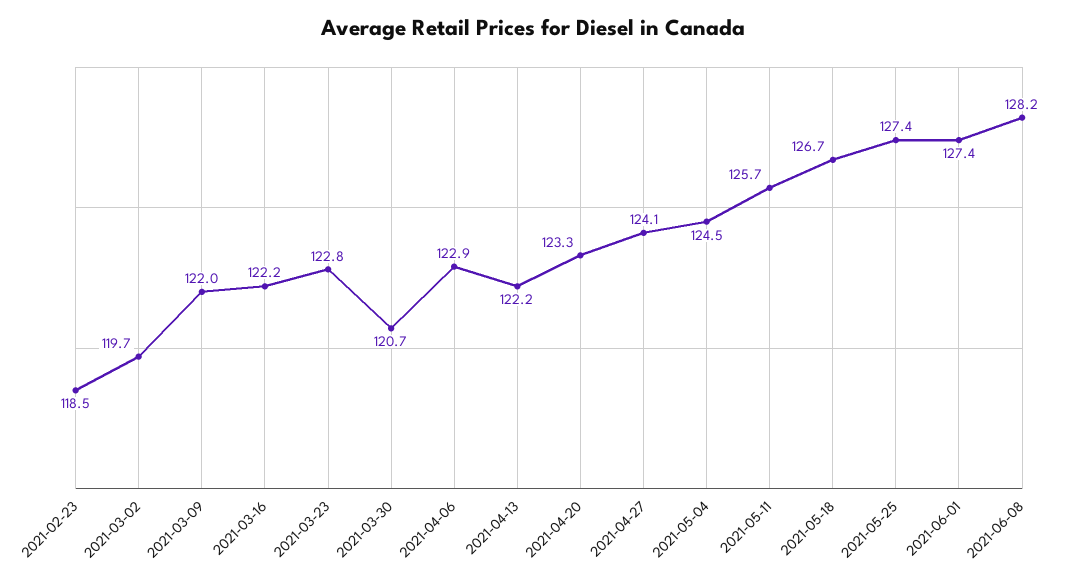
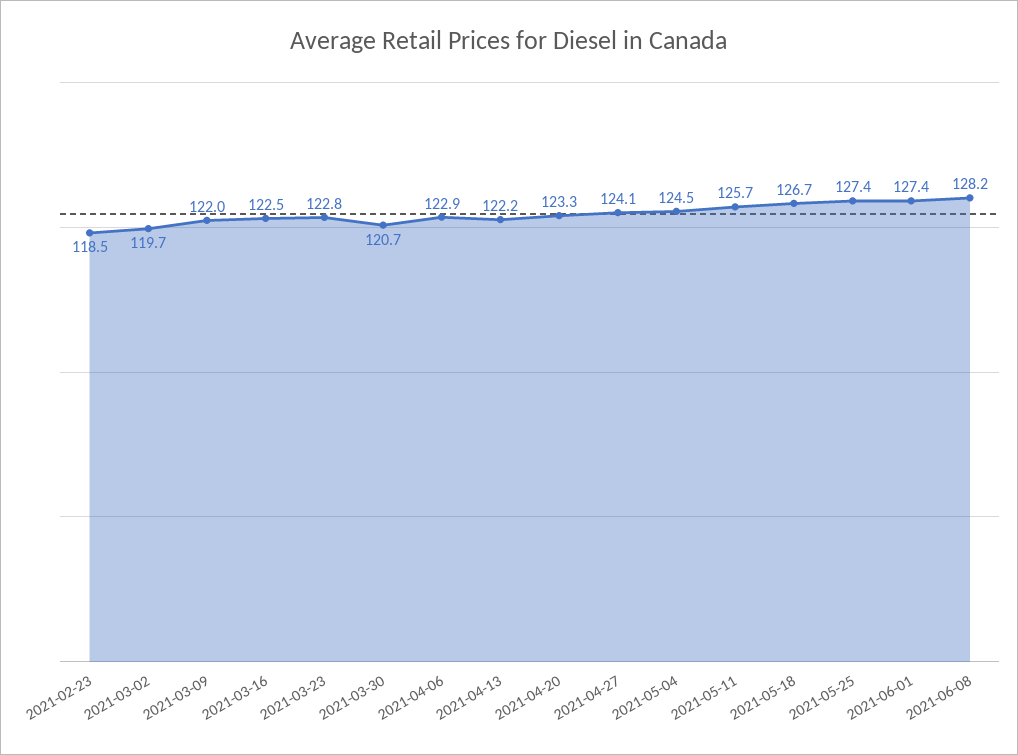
  {
    "2021-02-23": 118.5,
    "2021-03-02": 119.7,
    "2021-03-09": 122,
-   "2021-03-16": 122.2,
+   "2021-03-16": 122.5,
    "2021-03-23": 122.8,
    "2021-03-30": 120.7,
    "2021-04-06": 122.9,
    "2021-04-13": 122.2,
    "2021-04-20": 123.3,
    "2021-04-27": 124.1,
    "2021-05-04": 124.5,
    "2021-05-11": 125.7,
    "2021-05-18": 126.7,
    "2021-05-25": 127.4,
    "2021-06-01": 127.4,
    "2021-06-08": 128.2
  }

